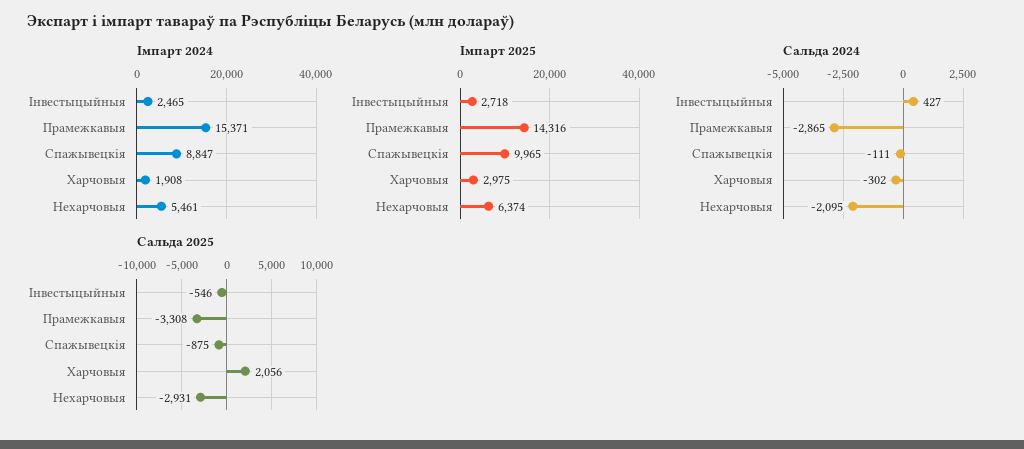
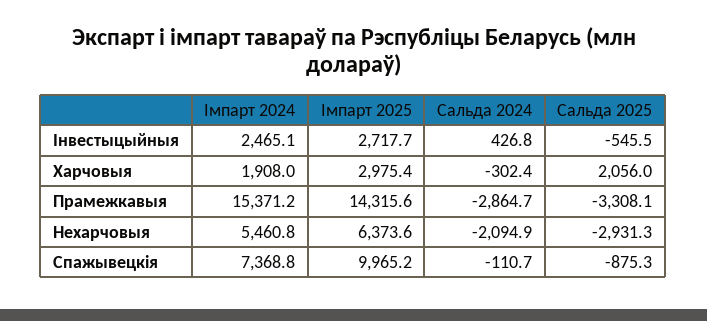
  {
    "Імпарт 2024": {
      "Інвестыцыйныя": 2465.1,
      "Прамежкавыя": 15371.2,
-     "Спажывецкія": 8847,
+     "Спажывецкія": 7368.8,
      "Харчовыя": 1908,
      "Нехарчовыя": 5460.8
    },
    "Імпарт 2025": {
      "Інвестыцыйныя": 2717.7,
      "Прамежкавыя": 14315.6,
      "Спажывецкія": 9965.2,
      "Харчовыя": 2975.4,
      "Нехарчовыя": 6373.6
    },
    "Сальда 2024": {
      "Інвестыцыйныя": 426.8,
      "Прамежкавыя": -2864.7,
      "Спажывецкія": -110.7,
      "Харчовыя": -302.4,
      "Нехарчовыя": -2094.9
    },
    "Сальда 2025": {
      "Інвестыцыйныя": -545.5,
      "Прамежкавыя": -3308.1,
      "Спажывецкія": -875.3,
      "Харчовыя": 2056,
      "Нехарчовыя": -2931.3
    }
  }

